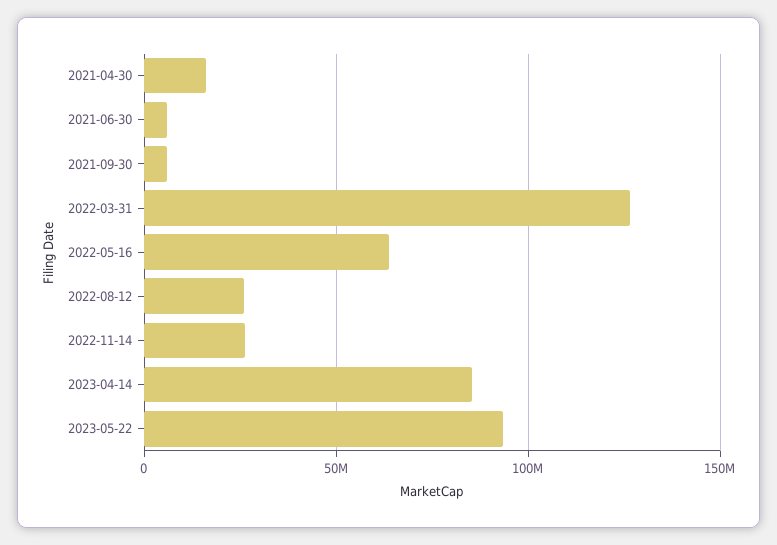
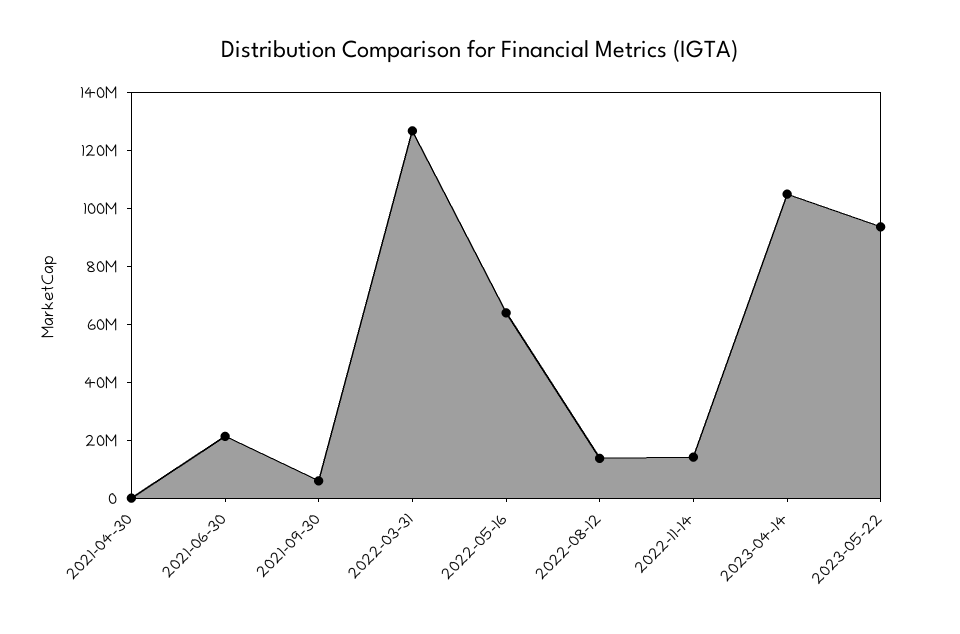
  {
-   "2021-04-30": 15000000,
+   "2021-04-30": 0,
-   "2021-06-30": 5000000,
+   "2021-06-30": 20000000,
    "2021-09-30": 5000000,
    "2022-03-31": 125000000,
    "2022-05-16": 65000000,
-   "2022-08-12": 25000000,
+   "2022-08-12": 15000000,
-   "2022-11-14": 25000000,
+   "2022-11-14": 15000000,
-   "2023-04-14": 85000000,
+   "2023-04-14": 105000000,
    "2023-05-22": 95000000
  }

